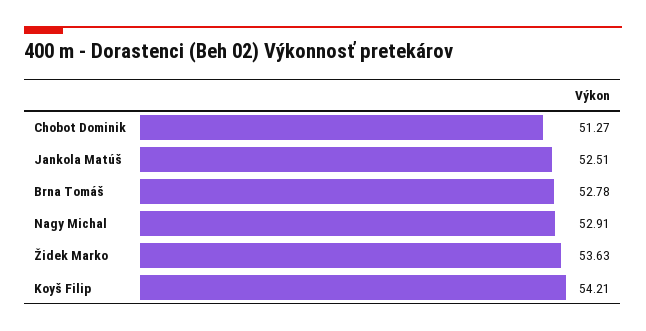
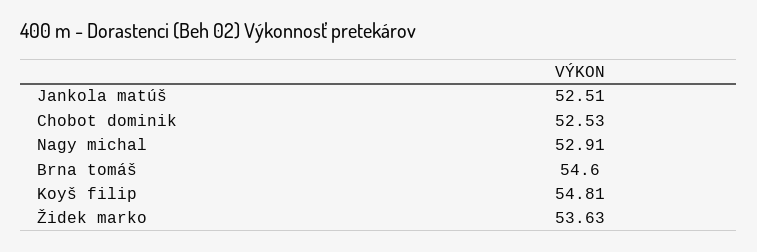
  {
-   "Chobot Dominik": 51.27,
+   "Chobot Dominik": 52.53,
    "Jankola Matúš": 52.51,
-   "Brna Tomáš": 52.78,
+   "Brna Tomáš": 54.6,
    "Nagy Michal": 52.91,
    "Židek Marko": 53.63,
-   "Koyš Filip": 54.21
+   "Koyš Filip": 54.81
  }

